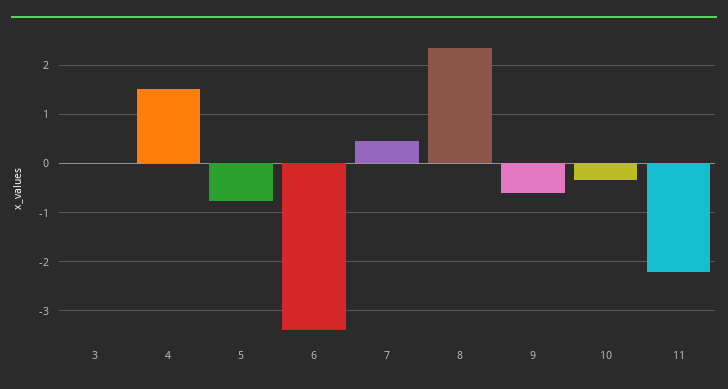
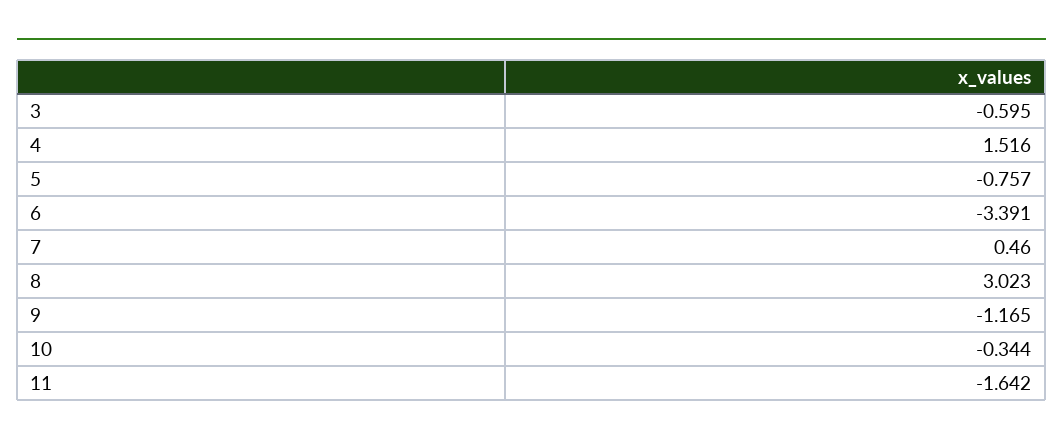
  {
-   "3": 0,
+   "3": -0.595,
    "4": 1.516,
    "5": -0.757,
    "6": -3.391,
    "7": 0.46,
-   "8": 2.4,
+   "8": 3.023,
-   "9": -0.6,
+   "9": -1.165,
    "10": -0.344,
-   "11": -2.2
+   "11": -1.642
  }

